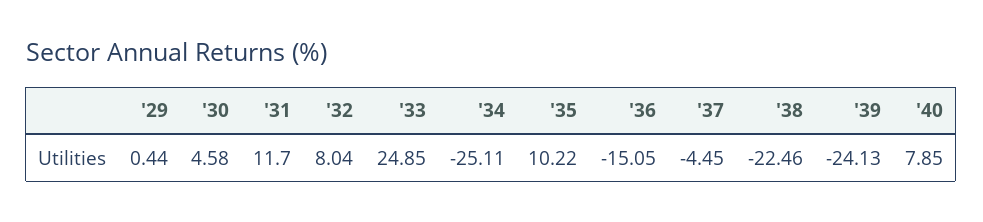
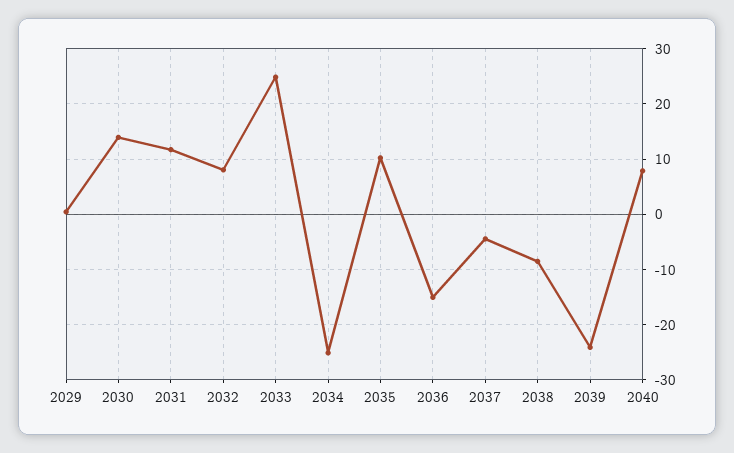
  {
    "'29": 0.44,
-   "'30": 4.58,
+   "'30": 14,
    "'31": 11.7,
    "'32": 8.04,
    "'33": 24.85,
    "'34": -25.11,
    "'35": 10.22,
    "'36": -15.05,
    "'37": -4.45,
-   "'38": -22.46,
+   "'38": -8,
    "'39": -24.13,
    "'40": 7.85
  }

